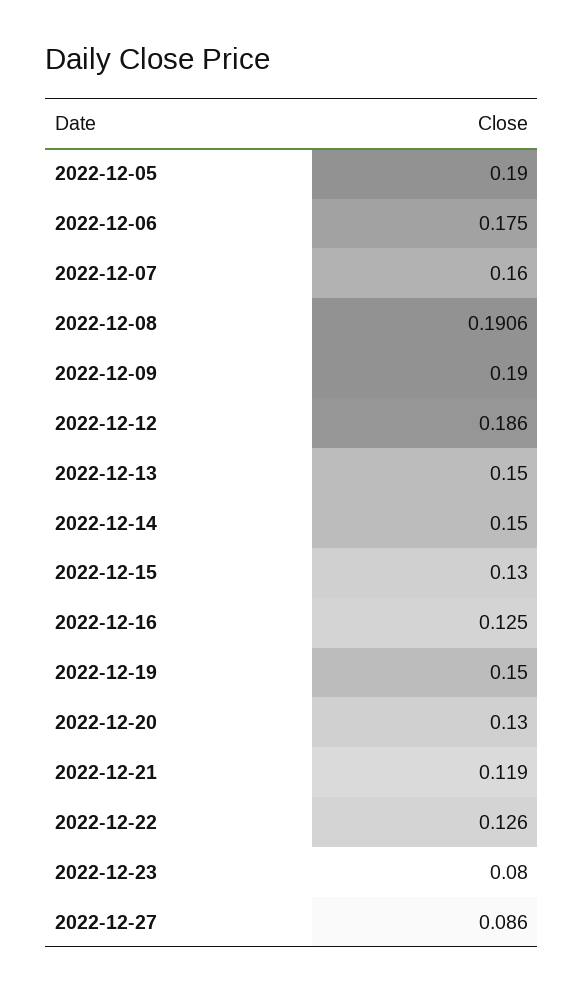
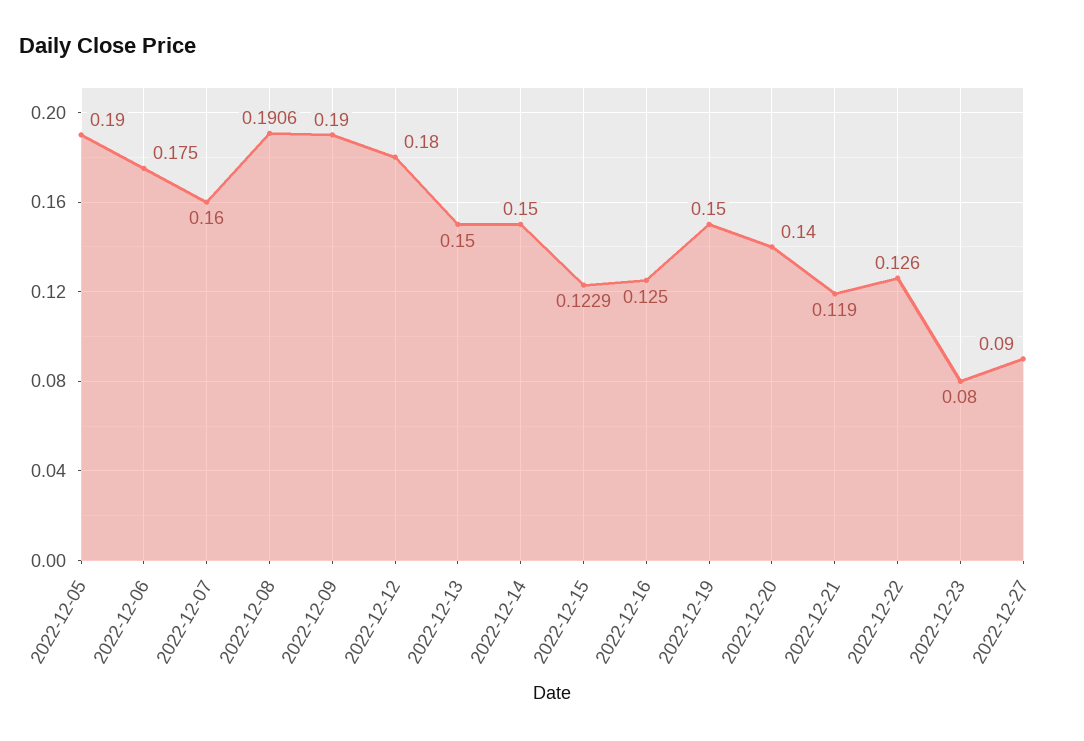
  {
    "2022-12-05": 0.19,
    "2022-12-06": 0.175,
    "2022-12-07": 0.16,
    "2022-12-08": 0.1906,
    "2022-12-09": 0.19,
-   "2022-12-12": 0.186,
+   "2022-12-12": 0.18,
    "2022-12-13": 0.15,
    "2022-12-14": 0.15,
-   "2022-12-15": 0.13,
+   "2022-12-15": 0.1229,
    "2022-12-16": 0.125,
    "2022-12-19": 0.15,
-   "2022-12-20": 0.13,
+   "2022-12-20": 0.14,
    "2022-12-21": 0.119,
    "2022-12-22": 0.126,
    "2022-12-23": 0.08,
-   "2022-12-27": 0.086
+   "2022-12-27": 0.09
  }

